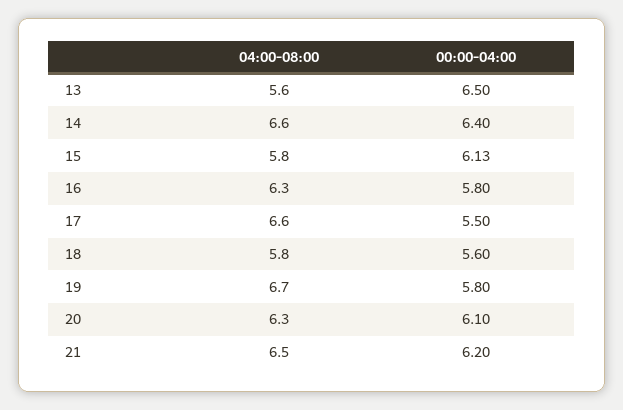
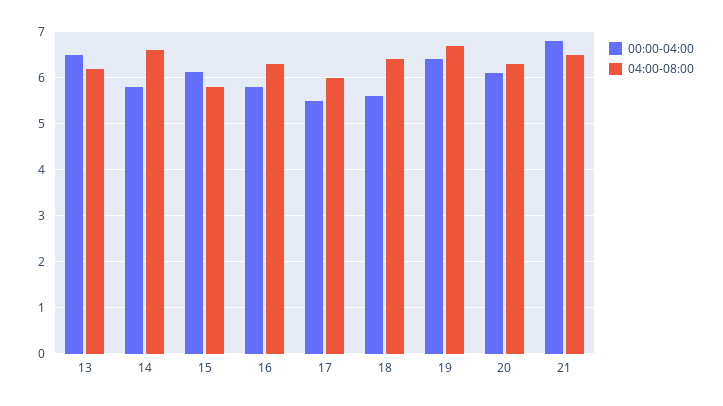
  {
    "04:00-08:00": {
-     "13": 5.6,
+     "13": 6.2,
      "14": 6.6,
      "15": 5.8,
      "16": 6.3,
-     "17": 6.6,
+     "17": 6,
-     "18": 5.8,
+     "18": 6.4,
      "19": 6.7,
      "20": 6.3,
      "21": 6.5
    },
    "00:00-04:00": {
      "13": 6.5,
-     "14": 6.4,
+     "14": 5.8,
      "15": 6.13,
      "16": 5.8,
      "17": 5.5,
      "18": 5.6,
-     "19": 5.8,
+     "19": 6.4,
      "20": 6.1,
-     "21": 6.2
+     "21": 6.8
    }
  }

